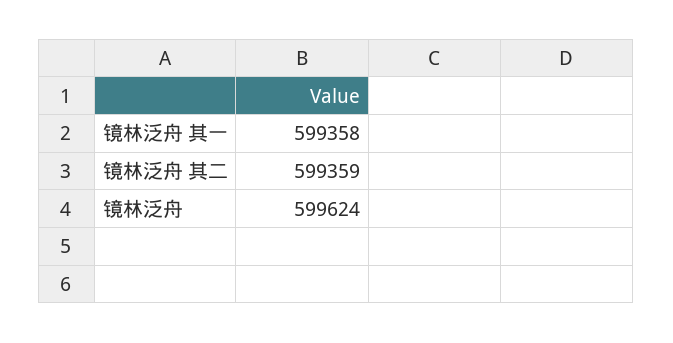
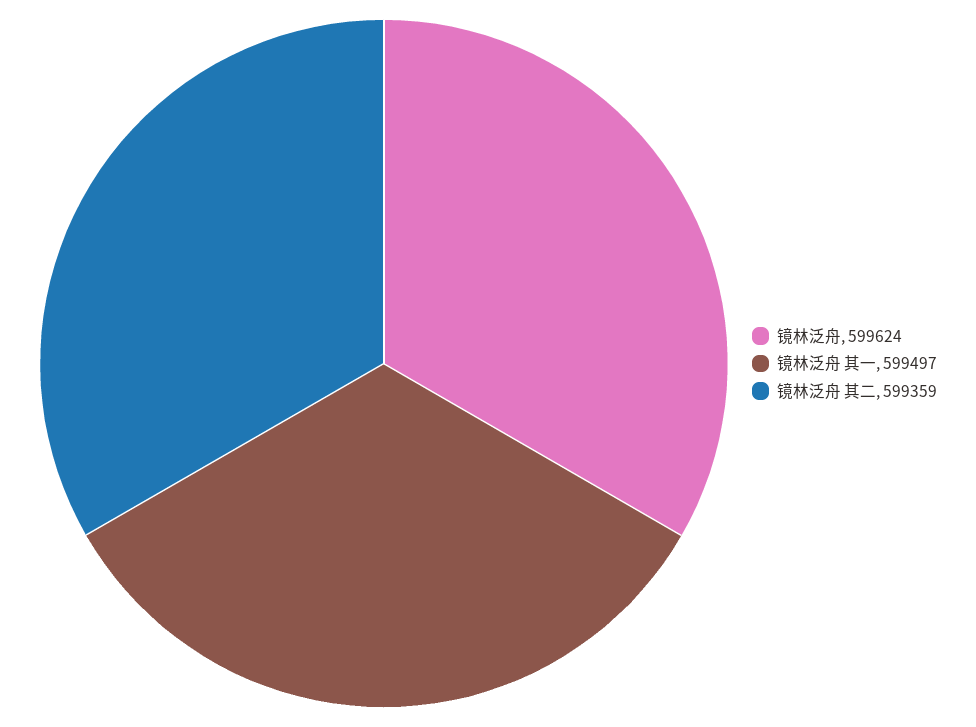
  {
-   "镜林泛舟 其一": 599358,
+   "镜林泛舟 其一": 599497,
    "镜林泛舟 其二": 599359,
    "镜林泛舟": 599624
  }

